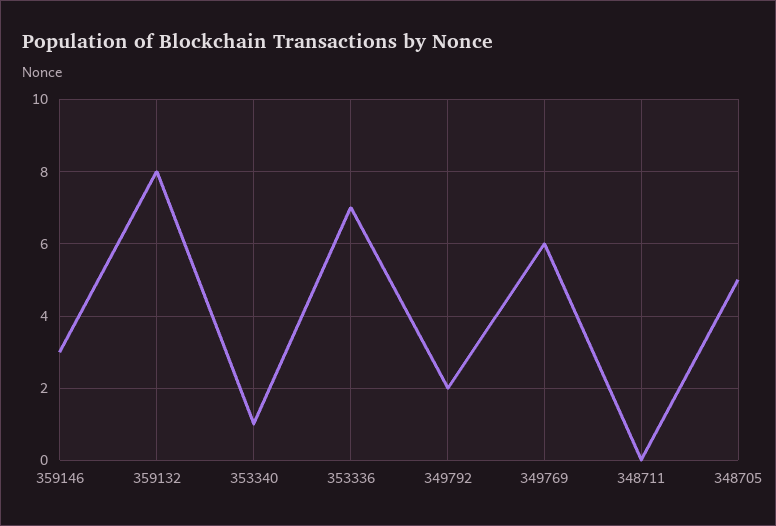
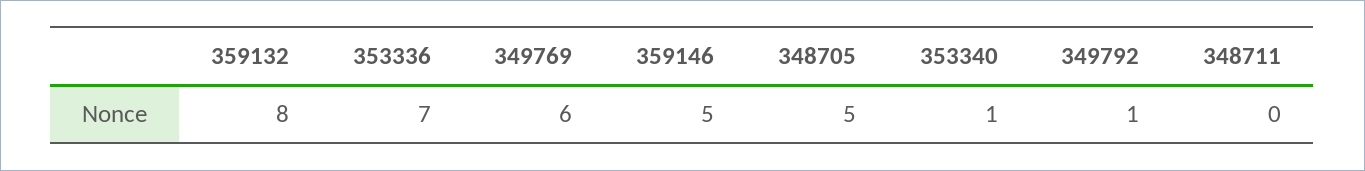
  {
-   "359146": 3,
+   "359146": 5,
    "359132": 8,
    "353340": 1,
    "353336": 7,
-   "349792": 2,
+   "349792": 1,
    "349769": 6,
    "348711": 0,
    "348705": 5
  }

